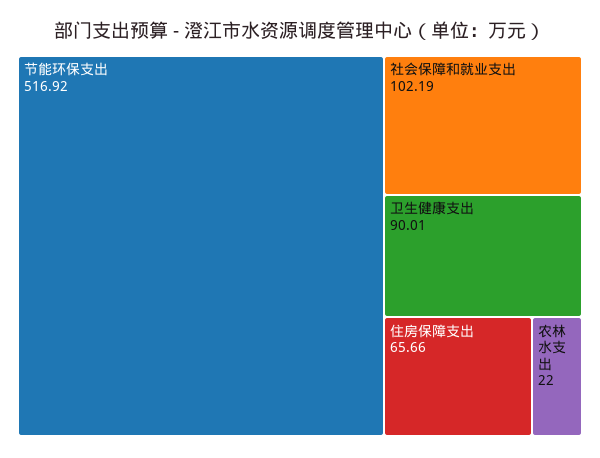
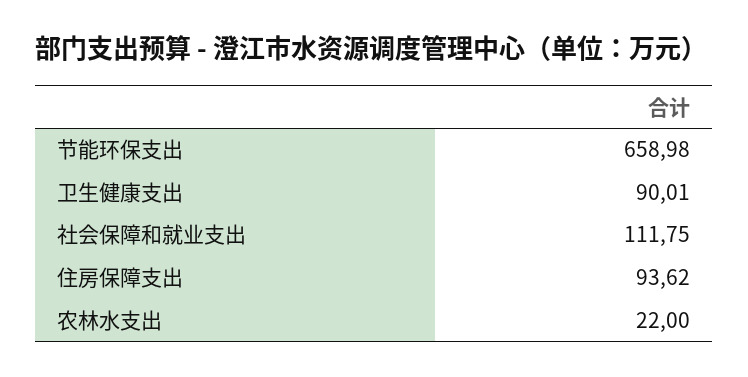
  {
-   "节能环保支出": 516.92,
+   "节能环保支出": 658.98,
-   "社会保障和就业支出": 102.19,
+   "社会保障和就业支出": 111.75,
    "卫生健康支出": 90.01,
-   "住房保障支出": 65.66,
+   "住房保障支出": 93.62,
    "农林水支出": 22
  }

